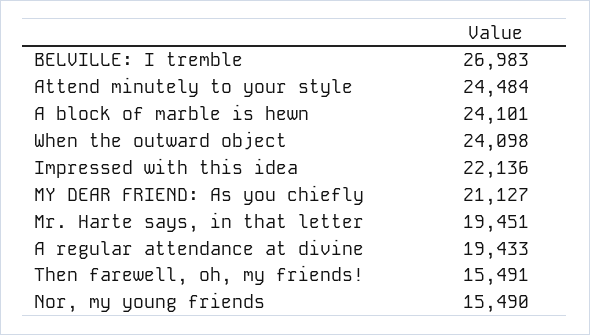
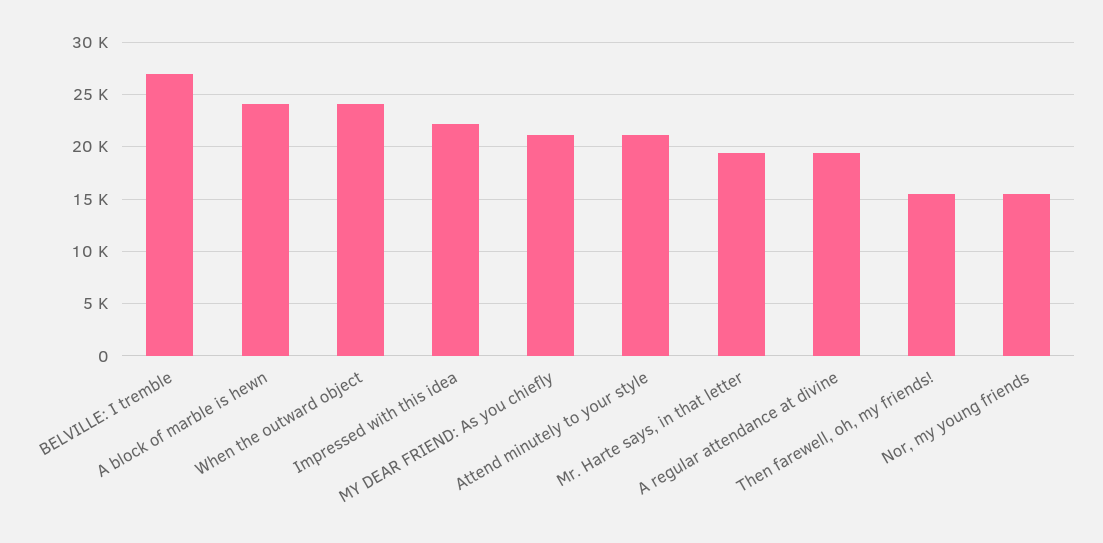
  {
    "BELVILLE: I tremble": 26983,
-   "Attend minutely to your style": 24484,
+   "Attend minutely to your style": 21000,
    "A block of marble is hewn": 24101,
    "When the outward object": 24098,
    "Impressed with this idea": 22136,
    "MY DEAR FRIEND: As you chiefly": 21127,
    "Mr. Harte says, in that letter": 19451,
    "A regular attendance at divine": 19433,
    "Then farewell, oh, my friends!": 15491,
    "Nor, my young friends": 15490
  }

